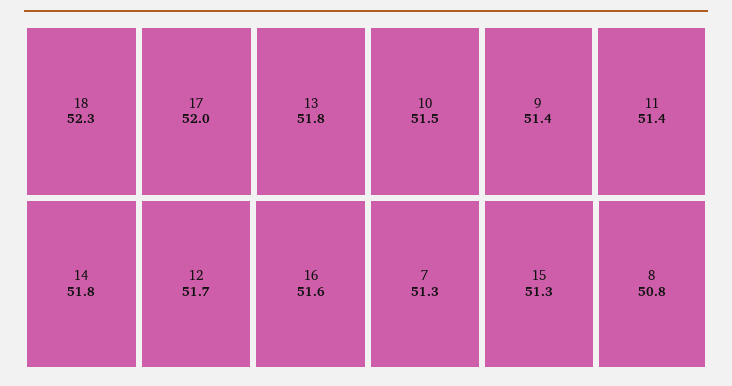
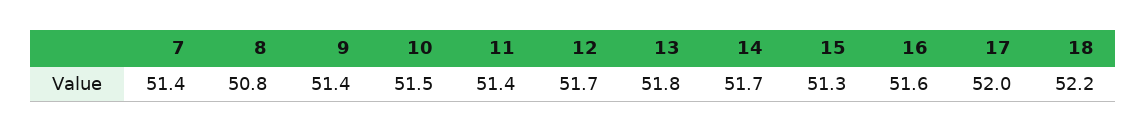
  {
-   "18": 52.3,
+   "18": 52.2,
    "17": 52,
    "13": 51.8,
-   "14": 51.8,
+   "14": 51.7,
    "12": 51.7,
    "16": 51.6,
    "10": 51.5,
    "9": 51.4,
    "11": 51.4,
-   "7": 51.3,
+   "7": 51.4,
    "15": 51.3,
    "8": 50.8
  }

